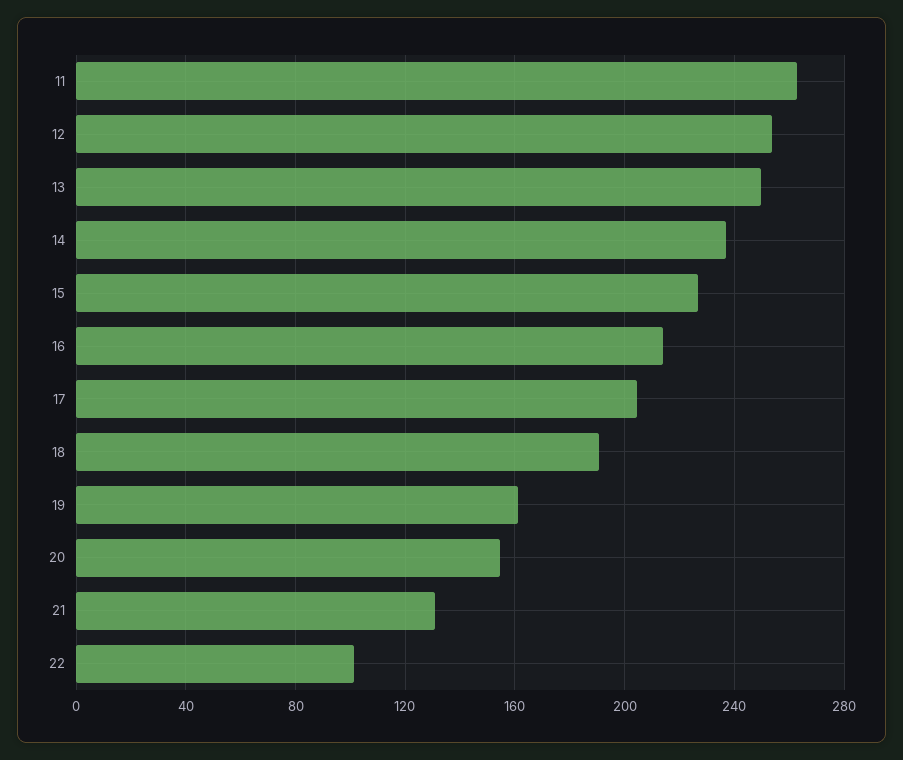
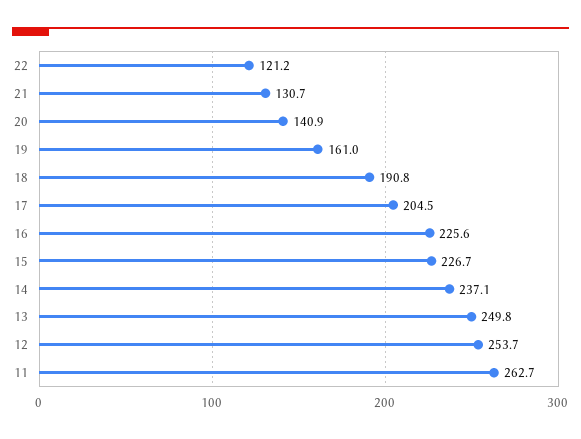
  {
    "11": 262.7,
    "12": 253.7,
    "13": 249.8,
    "14": 237.1,
    "15": 226.7,
-   "16": 215,
+   "16": 225.6,
    "17": 204.5,
    "18": 190.8,
    "19": 161,
-   "20": 155,
+   "20": 140.9,
    "21": 130.7,
-   "22": 100
+   "22": 121.2
  }

